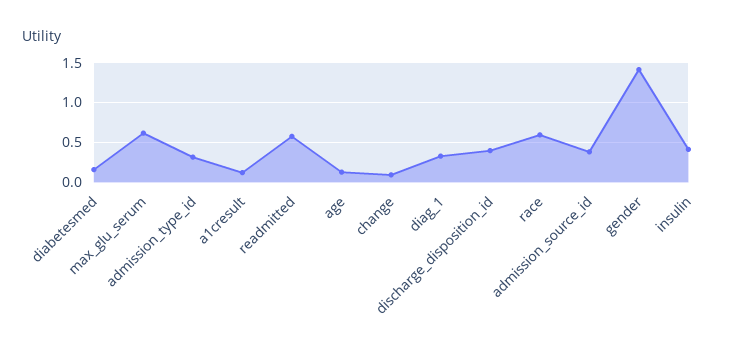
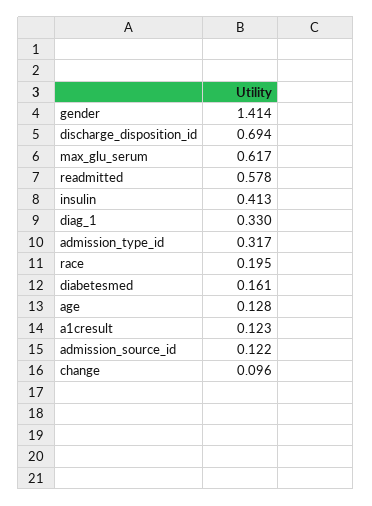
  {
    "diabetesmed": 0.161,
    "max_glu_serum": 0.617,
    "admission_type_id": 0.317,
    "a1cresult": 0.123,
    "readmitted": 0.578,
    "age": 0.128,
    "change": 0.096,
    "diag_1": 0.33,
-   "discharge_disposition_id": 0.4,
+   "discharge_disposition_id": 0.694,
-   "race": 0.6,
+   "race": 0.195,
-   "admission_source_id": 0.4,
+   "admission_source_id": 0.122,
    "gender": 1.414,
    "insulin": 0.413
  }

